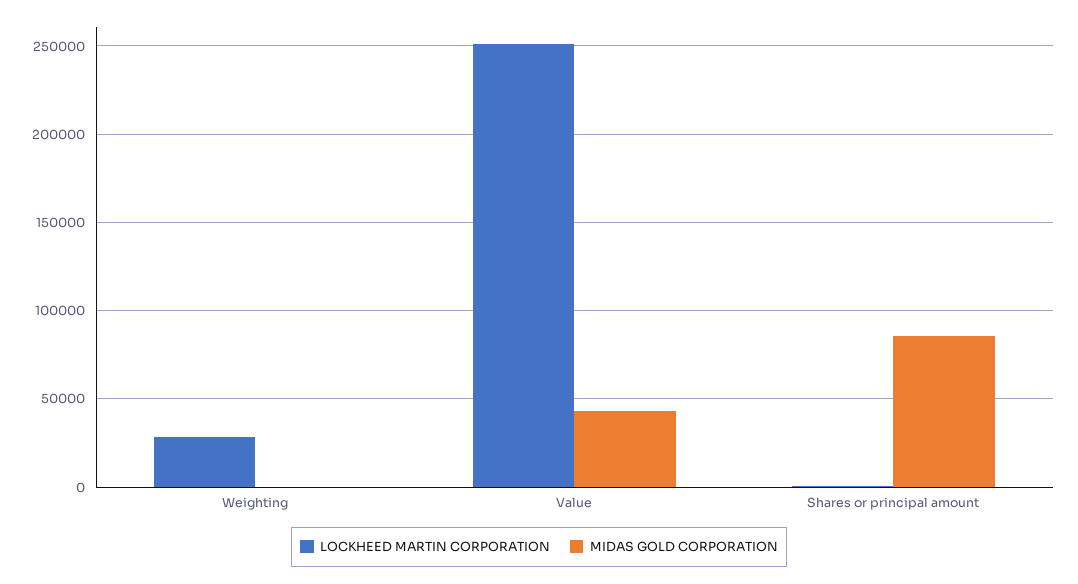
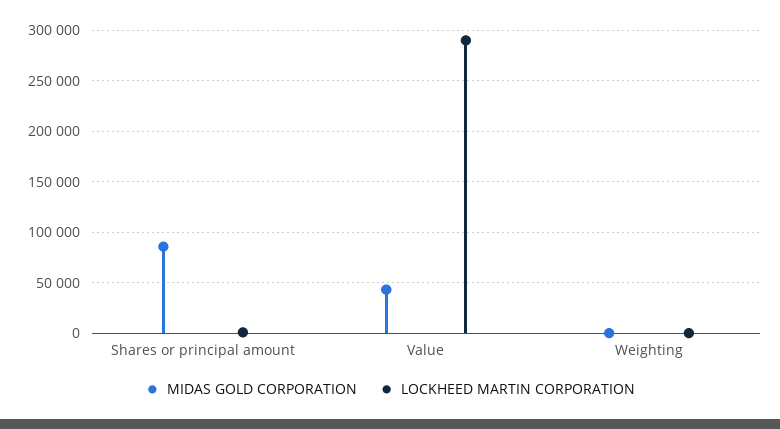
  {
    "LOCKHEED MARTIN CORPORATION": {
-     "Weighting": 30000,
+     "Weighting": 0,
-     "Value": 250000,
+     "Value": 290000,
      "Shares or principal amount": 0
    },
    "MIDAS GOLD CORPORATION": {
      "Weighting": 0,
      "Value": 45000,
      "Shares or principal amount": 85000
    }
  }

